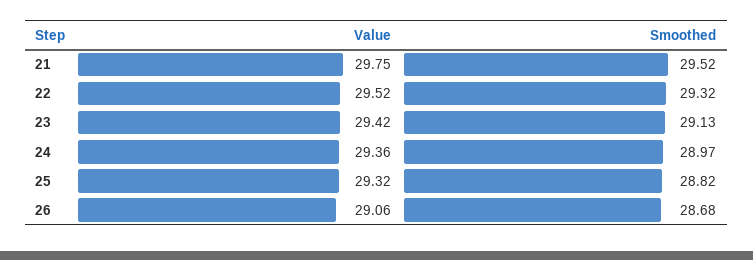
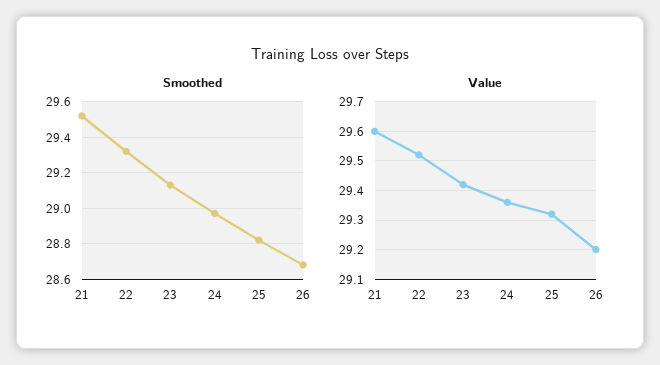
  {
    "Value": {
-     "21": 29.75,
+     "21": 29.6,
      "22": 29.52,
      "23": 29.42,
      "24": 29.36,
      "25": 29.32,
-     "26": 29.06
+     "26": 29.2
    },
    "Smoothed": {
      "21": 29.52,
      "22": 29.32,
      "23": 29.13,
      "24": 28.97,
      "25": 28.82,
      "26": 28.68
    }
  }

